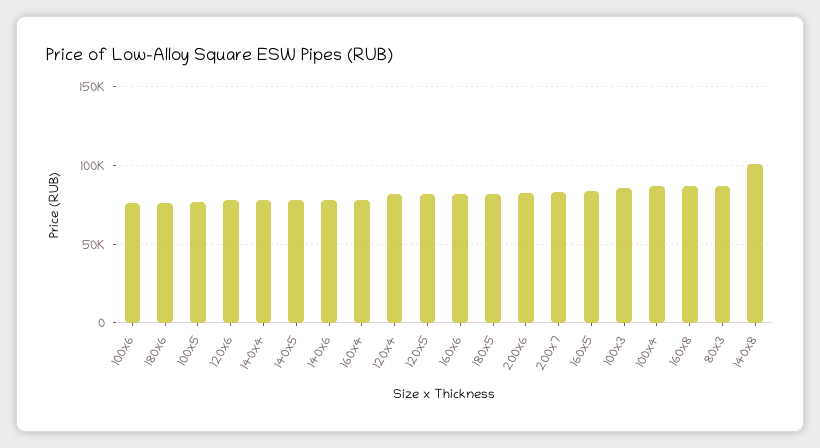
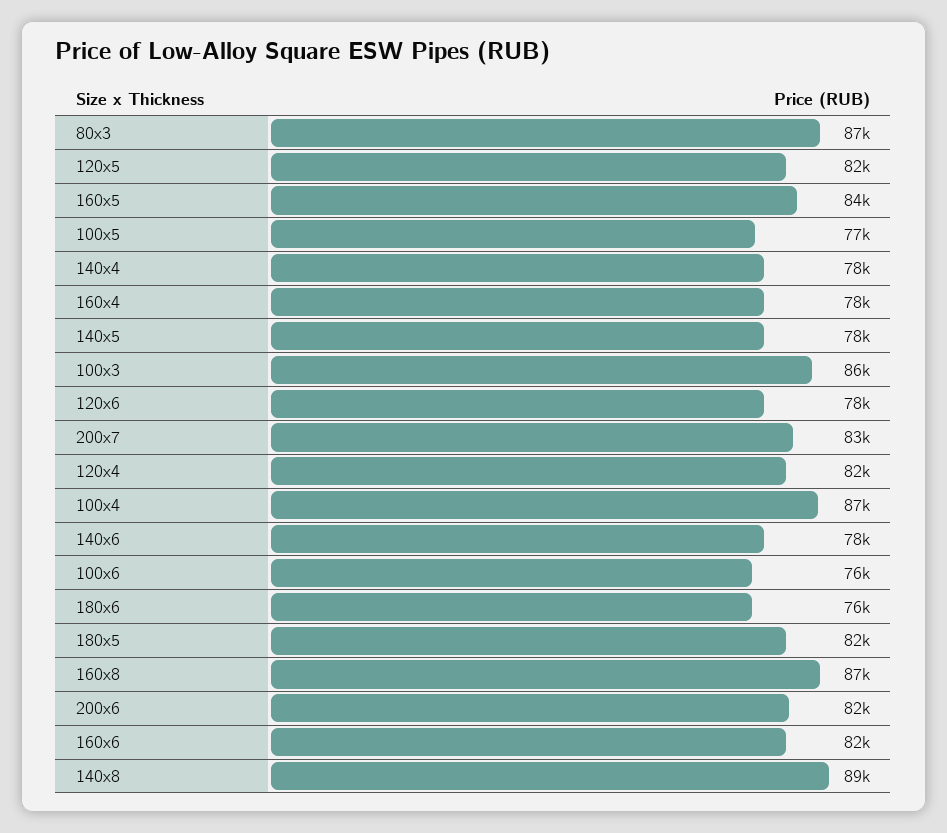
  {
    "100x6": 76000,
    "180x6": 76000,
    "100x5": 77000,
    "120x6": 78000,
    "140x4": 78000,
    "140x5": 78000,
    "140x6": 78000,
    "160x4": 78000,
    "120x4": 82000,
    "120x5": 82000,
    "160x6": 82000,
    "180x5": 82000,
    "200x6": 82000,
    "200x7": 83000,
    "160x5": 84000,
    "100x3": 86000,
    "100x4": 87000,
    "160x8": 87000,
    "80x3": 87000,
-   "140x8": 100000
+   "140x8": 89000
  }

